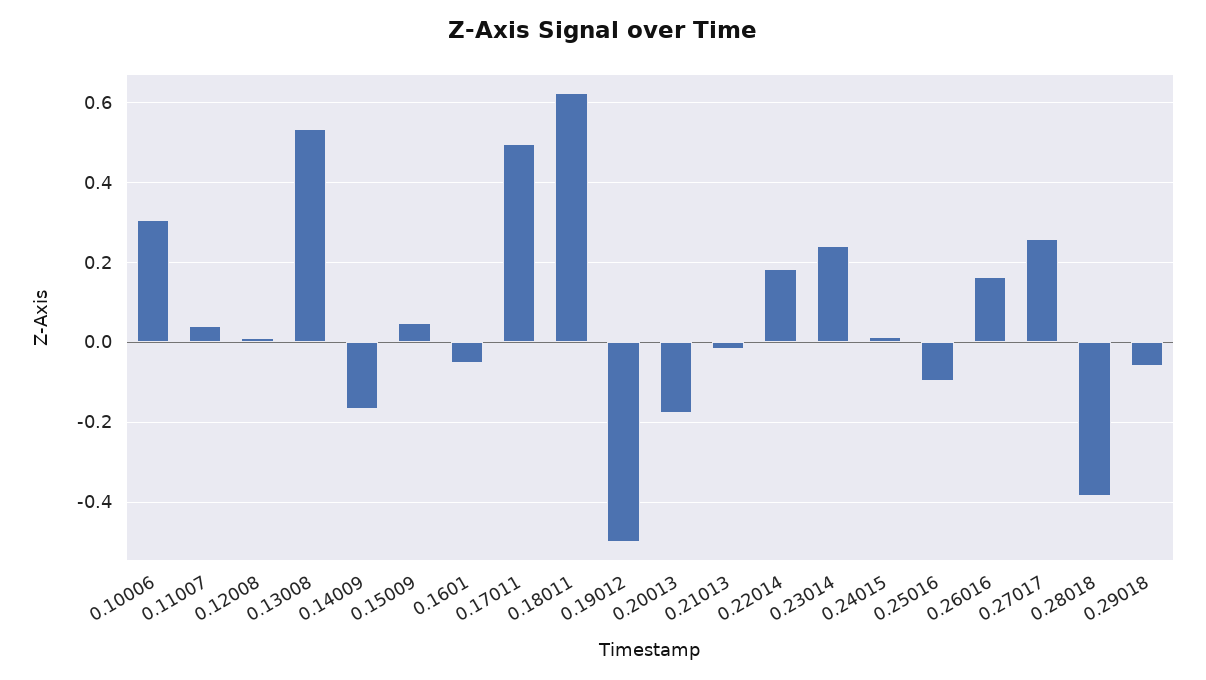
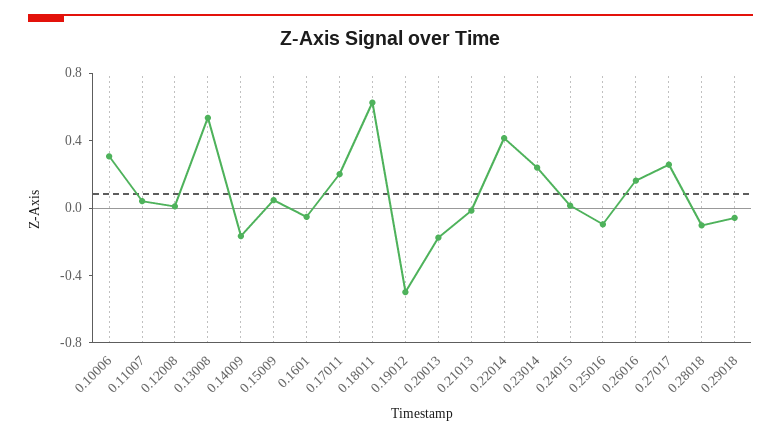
  {
    "0.10006": 0.3,
    "0.11007": 0.04,
    "0.12008": 0,
    "0.13008": 0.54,
    "0.14009": -0.16,
    "0.15009": 0.04,
    "0.1601": -0.06,
-   "0.17011": 0.5,
+   "0.17011": 0.2,
    "0.18011": 0.62,
    "0.19012": -0.5,
    "0.20013": -0.18,
    "0.21013": -0.02,
-   "0.22014": 0.18,
+   "0.22014": 0.4,
    "0.23014": 0.24,
    "0.24015": 0.02,
    "0.25016": -0.1,
    "0.26016": 0.16,
    "0.27017": 0.26,
-   "0.28018": -0.38,
+   "0.28018": -0.1,
    "0.29018": -0.06
  }

